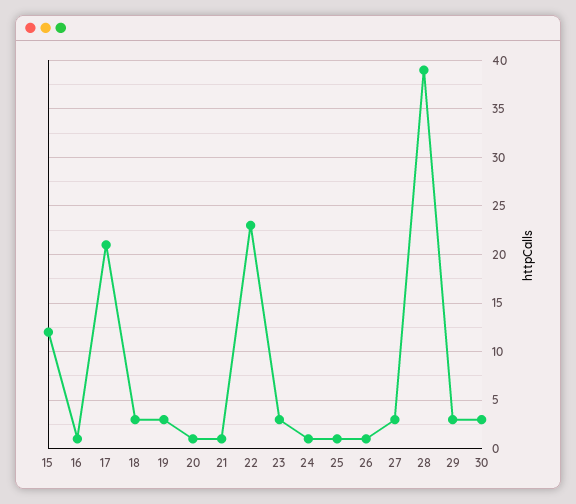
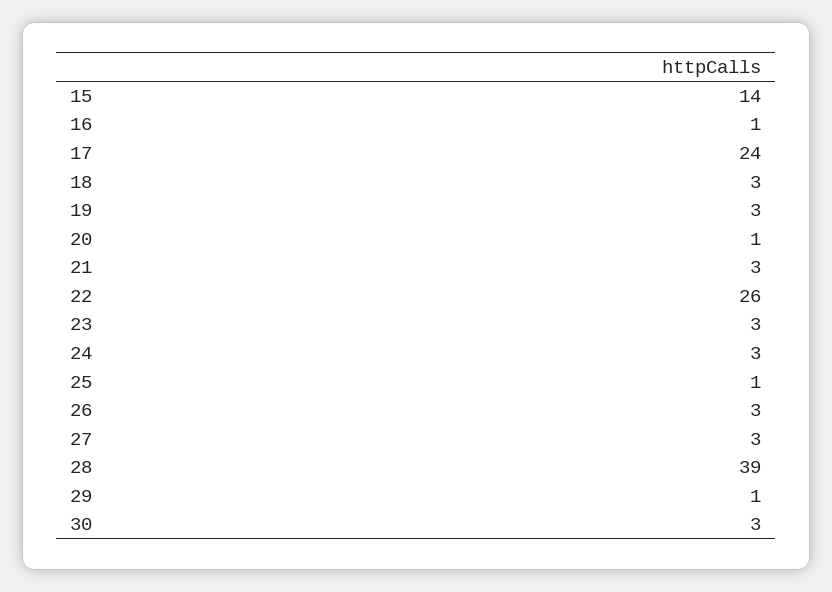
  {
-   "15": 12,
+   "15": 14,
    "16": 1,
-   "17": 21,
+   "17": 24,
    "18": 3,
    "19": 3,
    "20": 1,
-   "21": 1,
+   "21": 3,
-   "22": 23,
+   "22": 26,
    "23": 3,
-   "24": 1,
+   "24": 3,
    "25": 1,
-   "26": 1,
+   "26": 3,
    "27": 3,
    "28": 39,
-   "29": 3,
+   "29": 1,
    "30": 3
  }

